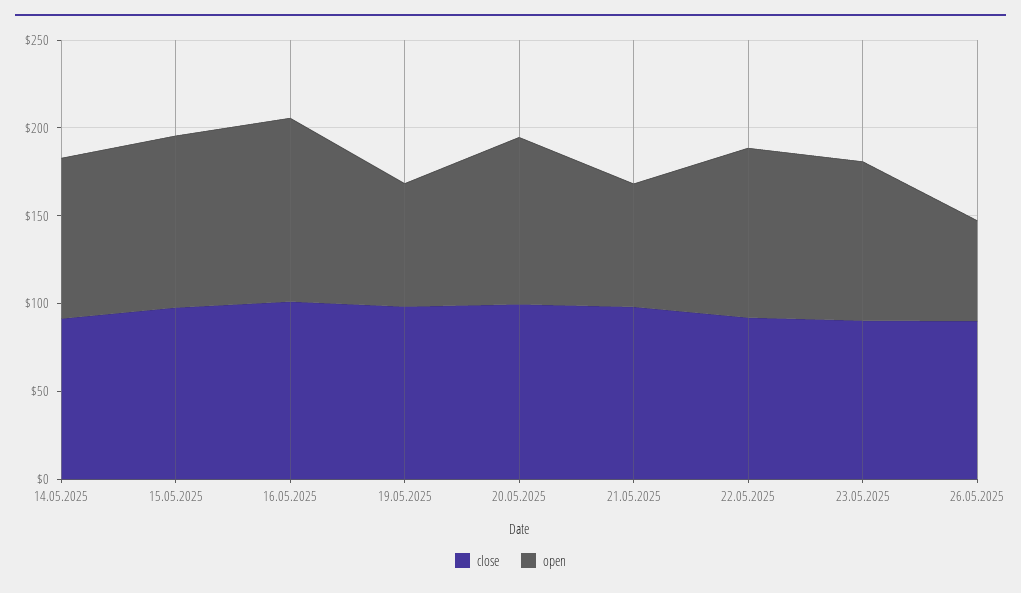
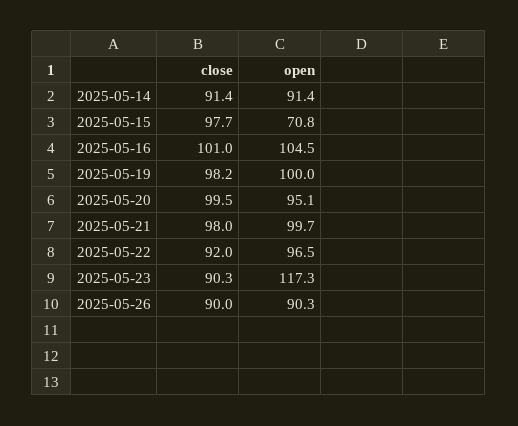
  {
    "close": {
      "14.05.2025": 91.4,
      "15.05.2025": 97.7,
      "16.05.2025": 101,
      "19.05.2025": 98.2,
      "20.05.2025": 99.5,
      "21.05.2025": 98,
      "22.05.2025": 92,
      "23.05.2025": 90.3,
      "26.05.2025": 90
    },
    "open": {
      "14.05.2025": 91.4,
-     "15.05.2025": 100,
+     "15.05.2025": 70.8,
      "16.05.2025": 104.5,
-     "19.05.2025": 70,
+     "19.05.2025": 100,
      "20.05.2025": 95.1,
-     "21.05.2025": 70,
+     "21.05.2025": 99.7,
      "22.05.2025": 96.5,
-     "23.05.2025": 90,
+     "23.05.2025": 117.3,
-     "26.05.2025": 60
+     "26.05.2025": 90.3
    }
  }

